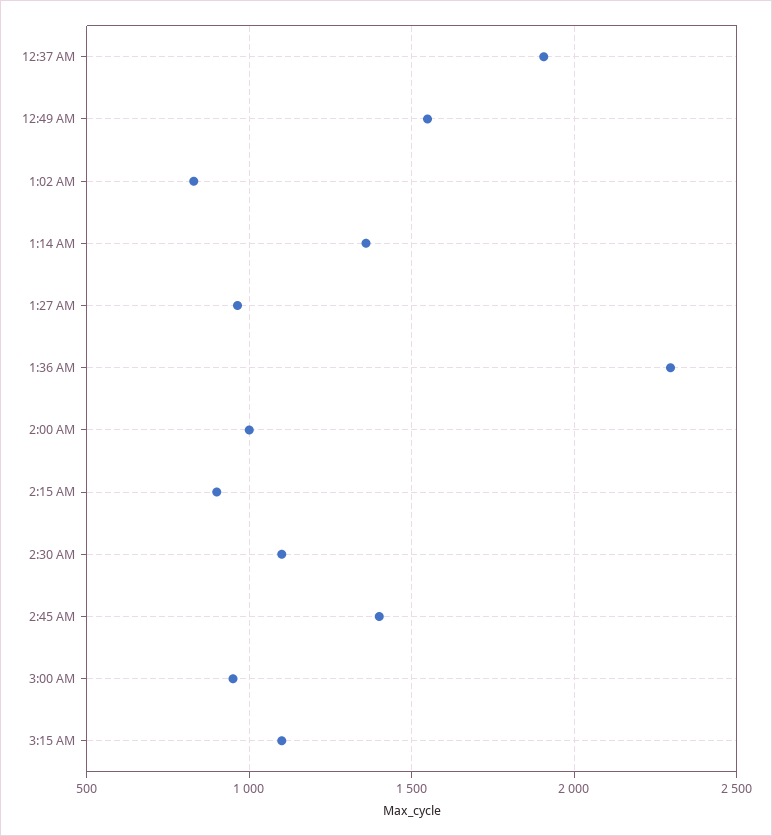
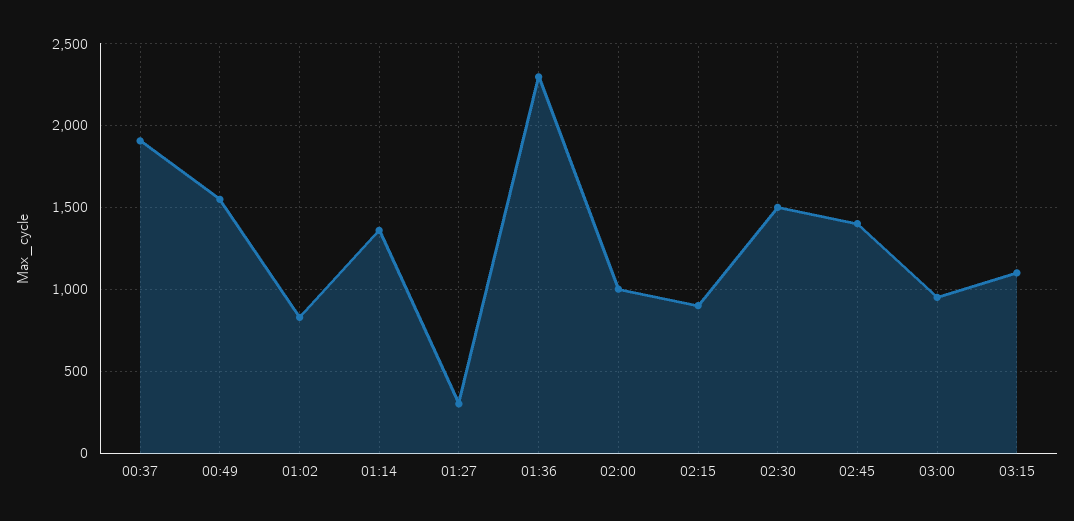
  {
    "12:37 AM": 1900,
    "12:49 AM": 1550,
    "1:02 AM": 850,
    "1:14 AM": 1350,
-   "1:27 AM": 950,
+   "1:27 AM": 300,
    "1:36 AM": 2300,
    "2:00 AM": 1000,
    "2:15 AM": 900,
-   "2:30 AM": 1100,
+   "2:30 AM": 1500,
    "2:45 AM": 1400,
    "3:00 AM": 950,
    "3:15 AM": 1100
  }

